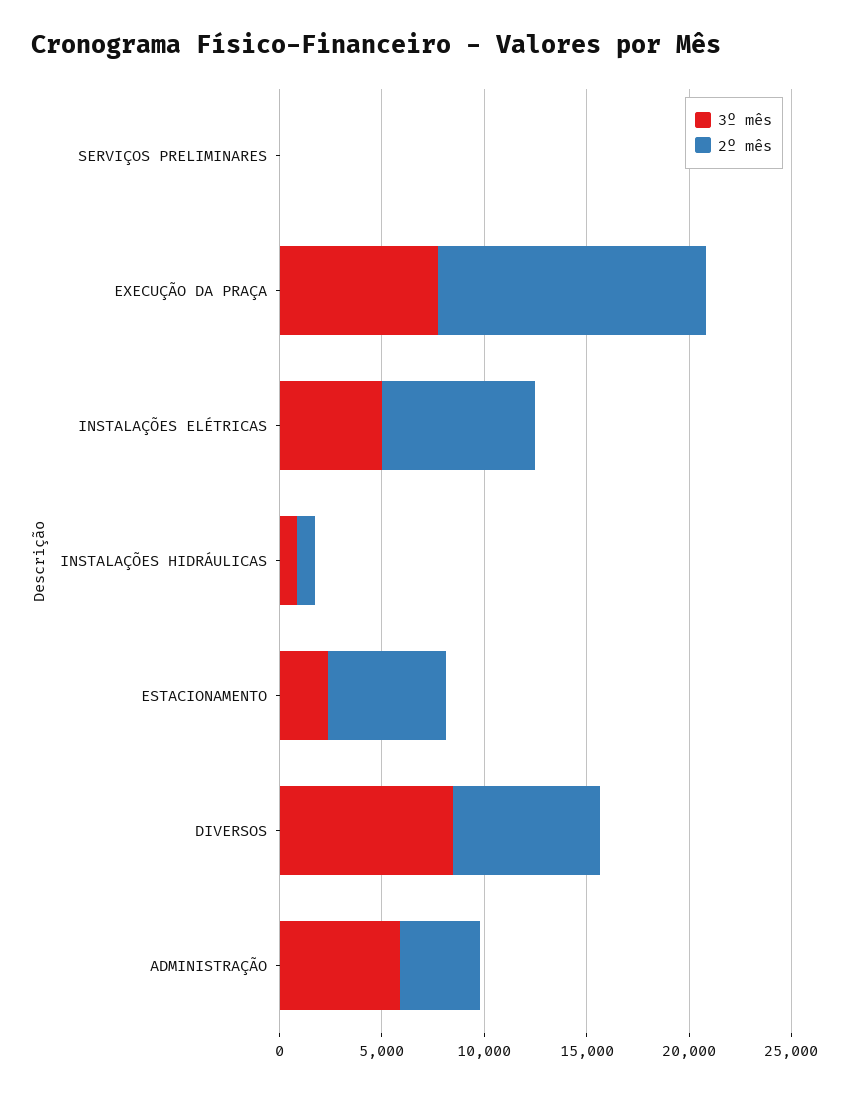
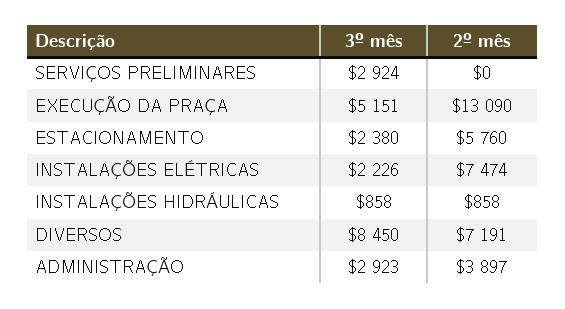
  {
    "3º mês": {
-     "SERVIÇOS PRELIMINARES": 0,
+     "SERVIÇOS PRELIMINARES": 2924,
-     "EXECUÇÃO DA PRAÇA": 8000,
+     "EXECUÇÃO DA PRAÇA": 5151,
-     "INSTALAÇÕES ELÉTRICAS": 5000,
+     "INSTALAÇÕES ELÉTRICAS": 2226,
      "INSTALAÇÕES HIDRÁULICAS": 858,
      "ESTACIONAMENTO": 2380,
      "DIVERSOS": 8450,
-     "ADMINISTRAÇÃO": 6000
+     "ADMINISTRAÇÃO": 2923
    },
    "2º mês": {
      "SERVIÇOS PRELIMINARES": 0,
      "EXECUÇÃO DA PRAÇA": 13090,
      "INSTALAÇÕES ELÉTRICAS": 7474,
      "INSTALAÇÕES HIDRÁULICAS": 858,
      "ESTACIONAMENTO": 5760,
      "DIVERSOS": 7191,
      "ADMINISTRAÇÃO": 3897
    }
  }

